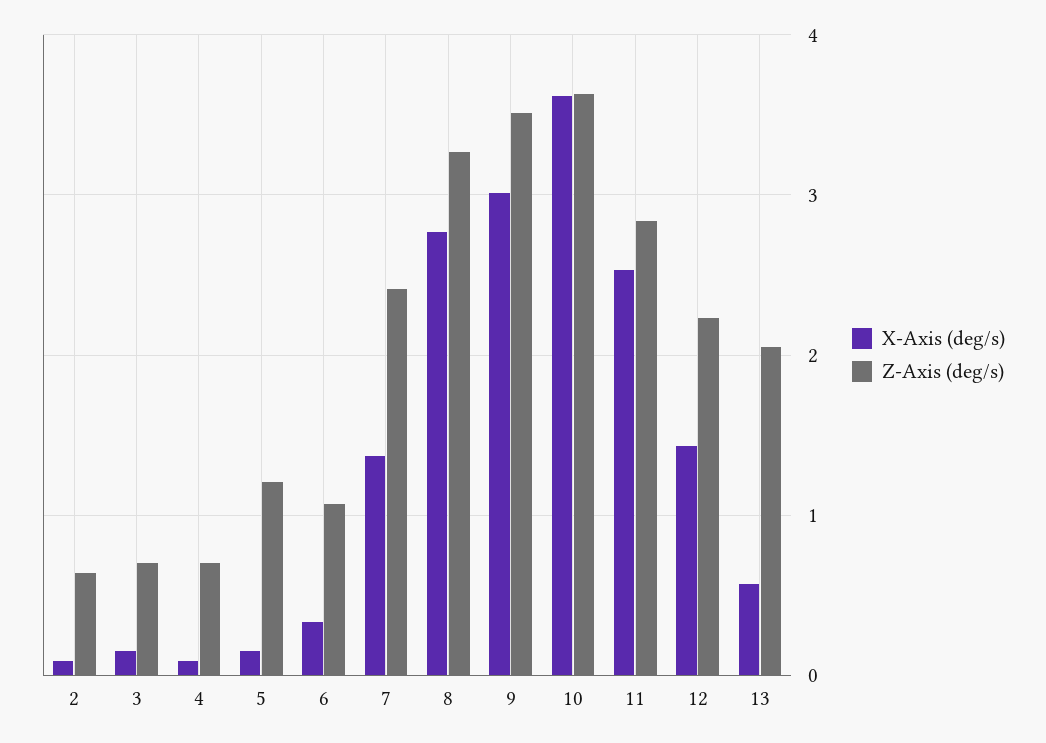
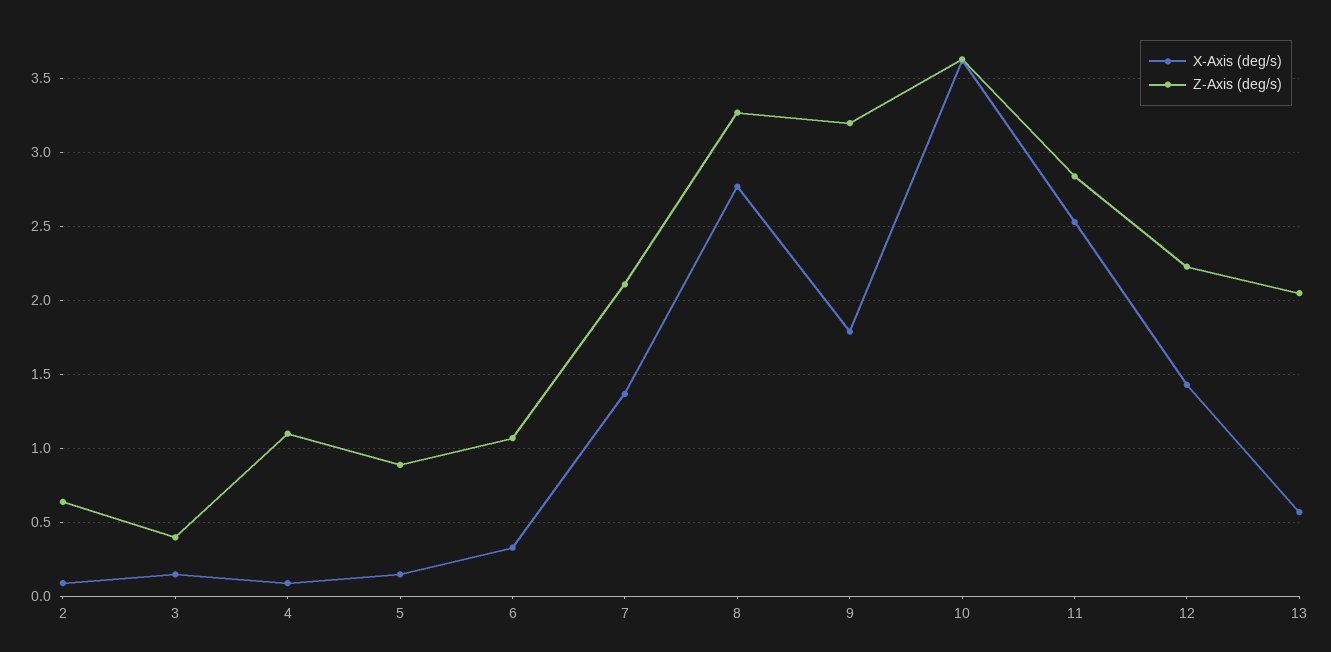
  {
    "X-Axis (deg/s)": {
      "2": 0.1,
      "3": 0.15,
      "4": 0.1,
      "5": 0.15,
      "6": 0.35,
      "7": 1.35,
      "8": 2.75,
-     "9": 3,
+     "9": 1.8,
      "10": 3.6,
      "11": 2.55,
      "12": 1.45,
      "13": 0.55
    },
    "Z-Axis (deg/s)": {
      "2": 0.65,
-     "3": 0.7,
+     "3": 0.4,
-     "4": 0.7,
+     "4": 1.1,
-     "5": 1.2,
+     "5": 0.9,
      "6": 1.05,
-     "7": 2.4,
+     "7": 2.1,
      "8": 3.25,
-     "9": 3.5,
+     "9": 3.2,
      "10": 3.65,
      "11": 2.85,
      "12": 2.25,
      "13": 2.05
    }
  }

